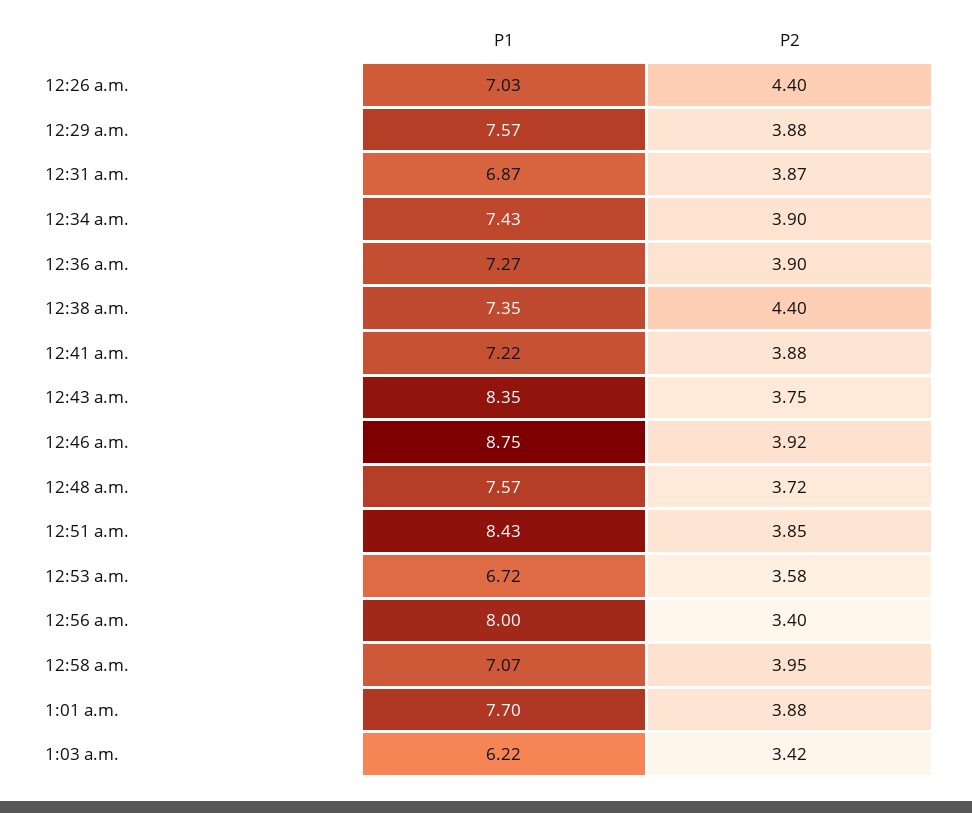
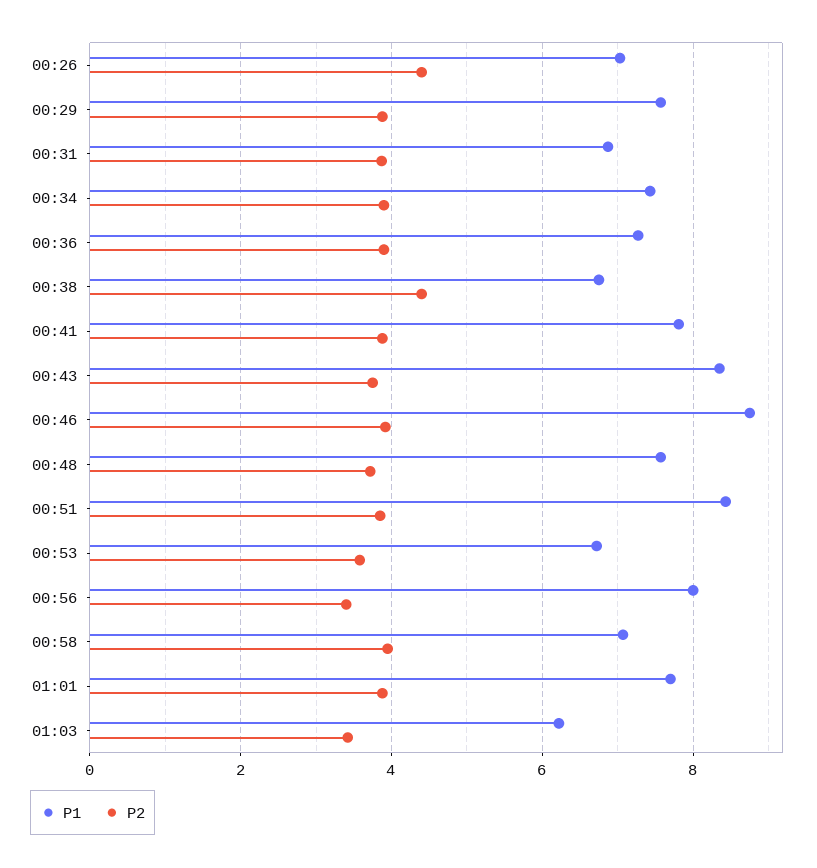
  {
    "P1": {
      "12:26 a.m.": 7.03,
      "12:29 a.m.": 7.57,
      "12:31 a.m.": 6.87,
      "12:34 a.m.": 7.43,
      "12:36 a.m.": 7.27,
-     "12:38 a.m.": 7.35,
+     "12:38 a.m.": 6.8,
-     "12:41 a.m.": 7.22,
+     "12:41 a.m.": 7.8,
      "12:43 a.m.": 8.35,
      "12:46 a.m.": 8.75,
      "12:48 a.m.": 7.57,
      "12:51 a.m.": 8.43,
      "12:53 a.m.": 6.72,
      "12:56 a.m.": 8,
      "12:58 a.m.": 7.07,
      "1:01 a.m.": 7.7,
      "1:03 a.m.": 6.22
    },
    "P2": {
      "12:26 a.m.": 4.4,
      "12:29 a.m.": 3.88,
      "12:31 a.m.": 3.87,
      "12:34 a.m.": 3.9,
      "12:36 a.m.": 3.9,
      "12:38 a.m.": 4.4,
      "12:41 a.m.": 3.88,
      "12:43 a.m.": 3.75,
      "12:46 a.m.": 3.92,
      "12:48 a.m.": 3.72,
      "12:51 a.m.": 3.85,
      "12:53 a.m.": 3.58,
      "12:56 a.m.": 3.4,
      "12:58 a.m.": 3.95,
      "1:01 a.m.": 3.88,
      "1:03 a.m.": 3.42
    }
  }

